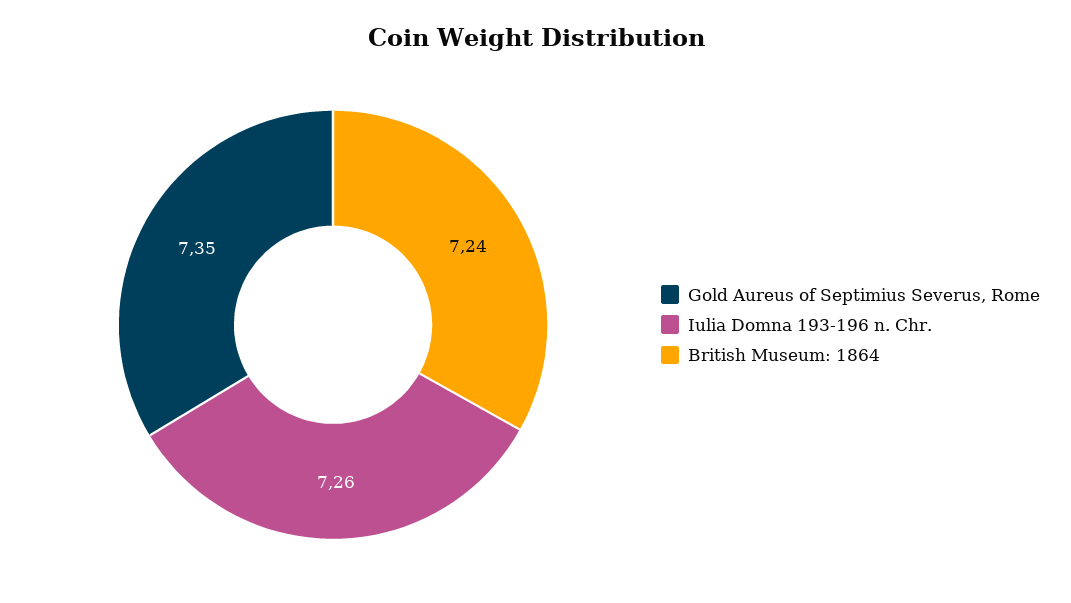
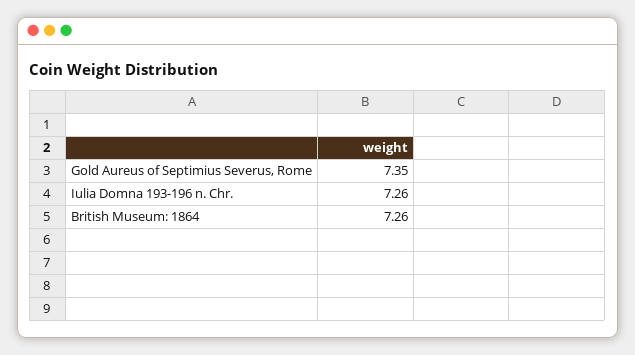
  {
    "Gold Aureus of Septimius Severus, Rome": 7.35,
    "Iulia Domna 193-196 n. Chr.": 7.26,
-   "British Museum: 1864": 7.24
+   "British Museum: 1864": 7.26
  }

